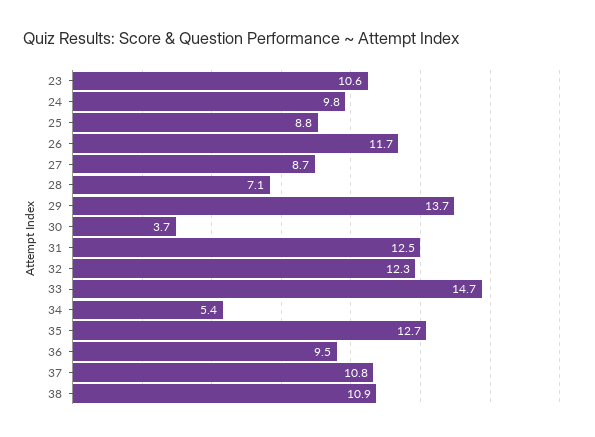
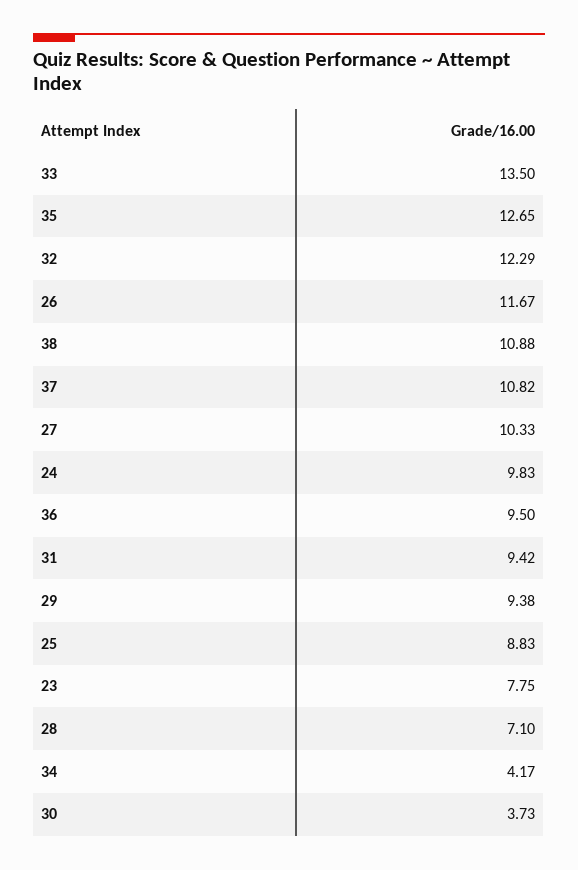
  {
-   "23": 10.6,
+   "23": 7.75,
    "24": 9.83,
    "25": 8.83,
    "26": 11.67,
-   "27": 8.7,
+   "27": 10.33,
    "28": 7.1,
-   "29": 13.7,
+   "29": 9.38,
    "30": 3.73,
-   "31": 12.5,
+   "31": 9.42,
    "32": 12.29,
-   "33": 14.7,
+   "33": 13.5,
-   "34": 5.4,
+   "34": 4.17,
    "35": 12.65,
    "36": 9.5,
    "37": 10.82,
    "38": 10.88
  }

